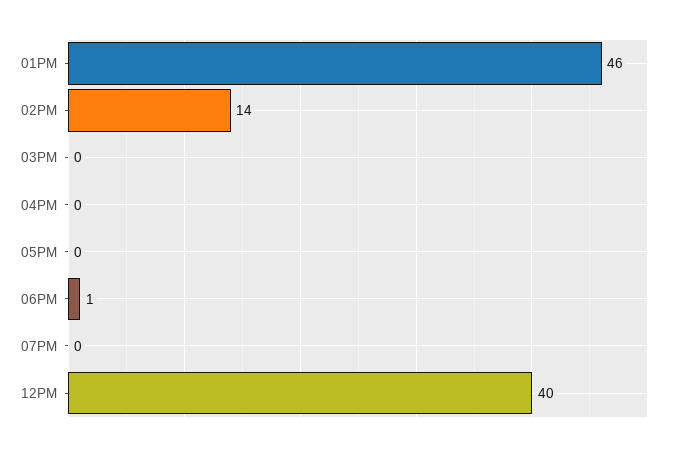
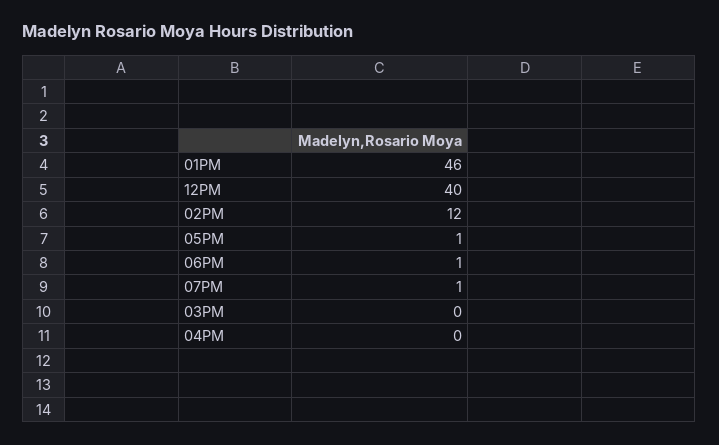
  {
    "01PM": 46,
-   "02PM": 14,
+   "02PM": 12,
    "03PM": 0,
    "04PM": 0,
-   "05PM": 0,
+   "05PM": 1,
    "06PM": 1,
-   "07PM": 0,
+   "07PM": 1,
    "12PM": 40
  }

